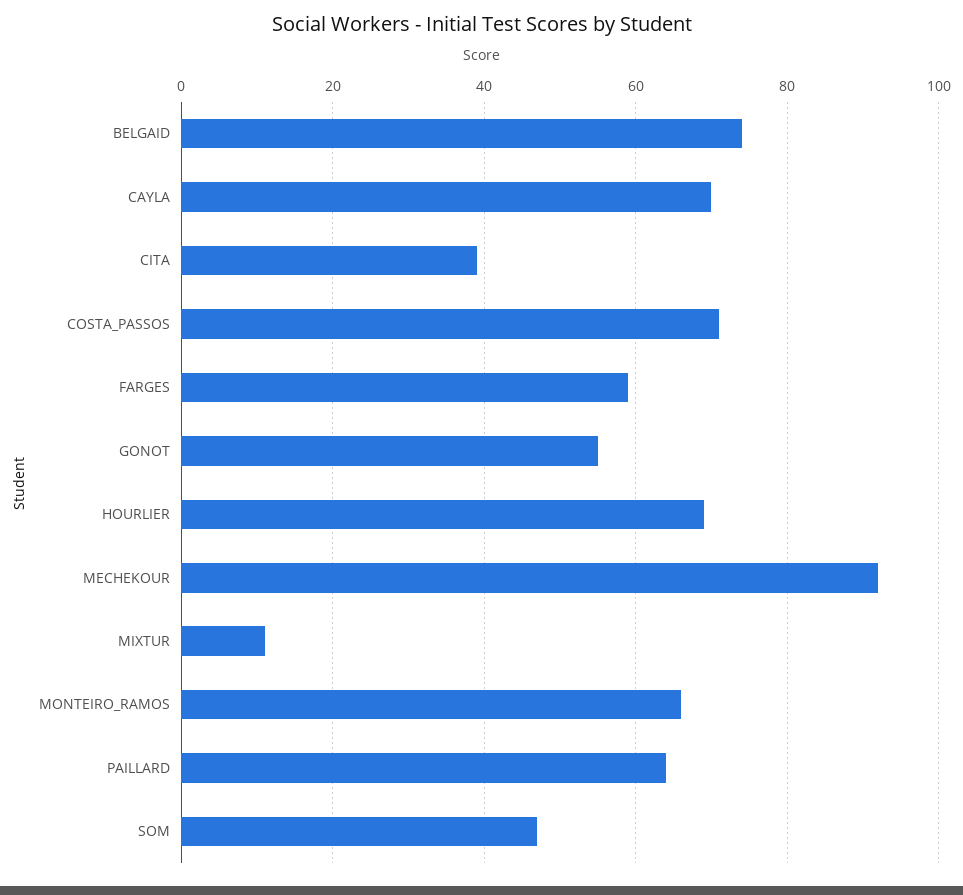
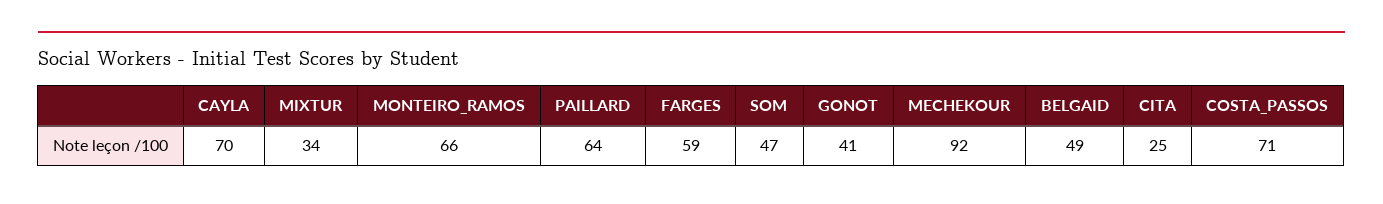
  {
-   "BELGAID": 75,
+   "BELGAID": 49,
    "CAYLA": 70,
-   "CITA": 40,
+   "CITA": 25,
    "COSTA_PASSOS": 71,
    "FARGES": 59,
-   "GONOT": 55,
+   "GONOT": 41,
-   "HOURLIER": 70,
    "MECHEKOUR": 92,
-   "MIXTUR": 10,
+   "MIXTUR": 34,
    "MONTEIRO_RAMOS": 66,
    "PAILLARD": 64,
    "SOM": 47
  }

